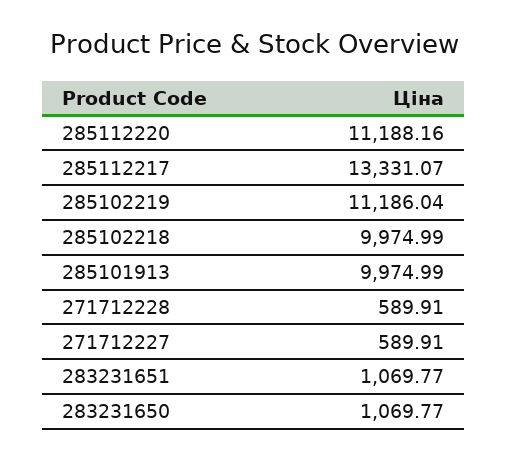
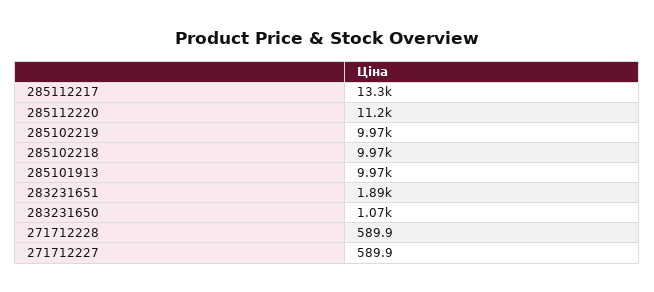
  {
    "285112220": 11188.16,
    "285112217": 13331.07,
-   "285102219": 11186.04,
+   "285102219": 9970,
    "285102218": 9974.99,
    "285101913": 9974.99,
    "271712228": 589.91,
    "271712227": 589.91,
-   "283231651": 1069.77,
+   "283231651": 1890,
    "283231650": 1069.77
  }

